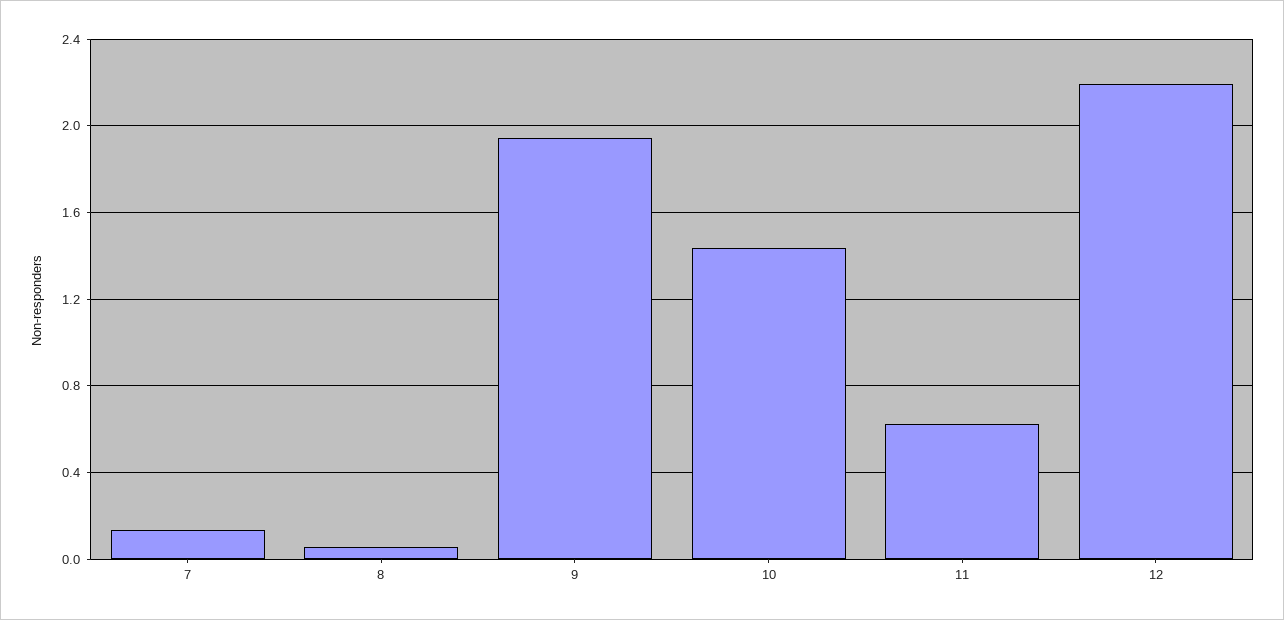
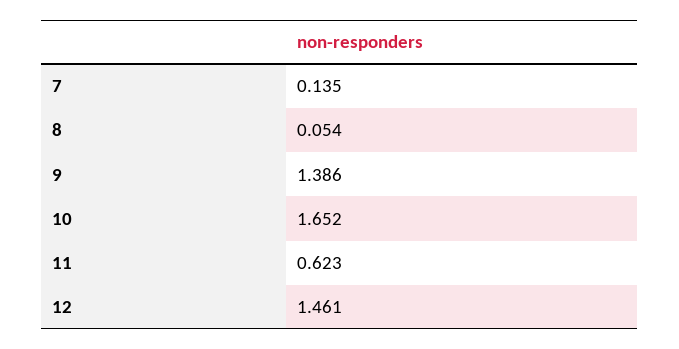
  {
    "7": 0.135,
    "8": 0.054,
-   "9": 1.95,
+   "9": 1.386,
-   "10": 1.45,
+   "10": 1.652,
    "11": 0.623,
-   "12": 2.2
+   "12": 1.461
  }

